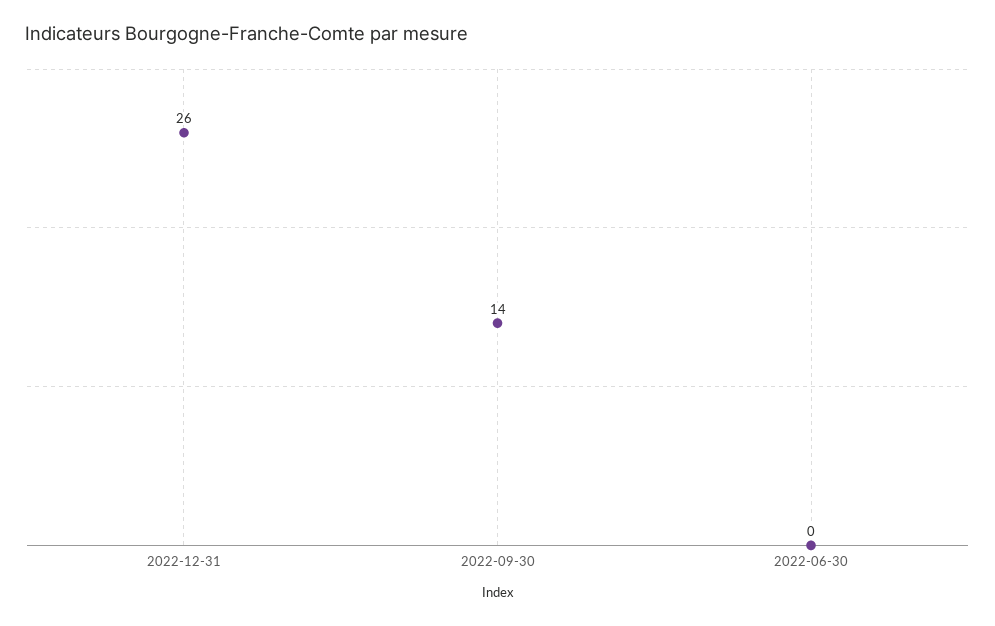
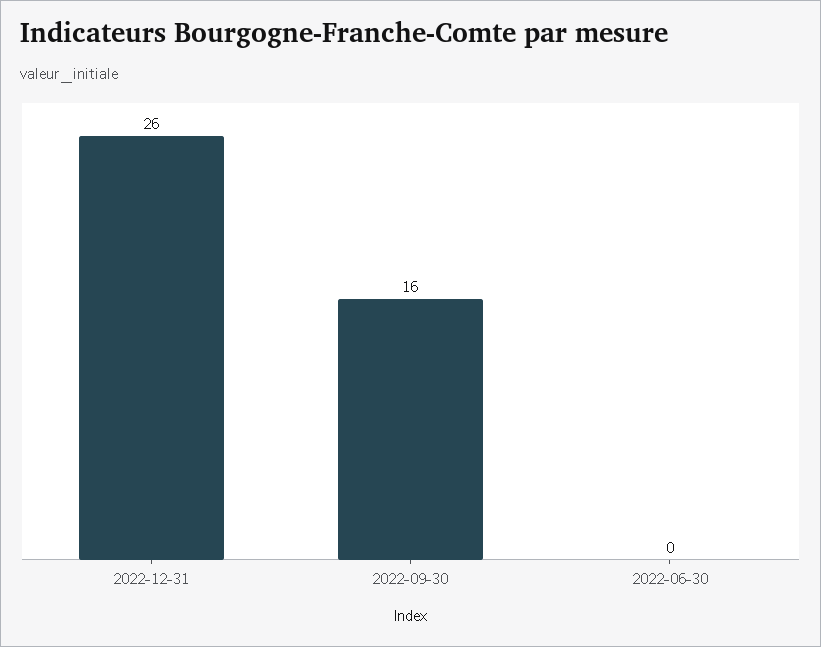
  {
    "2022-12-31": 26,
-   "2022-09-30": 14,
+   "2022-09-30": 16,
    "2022-06-30": 0
  }

